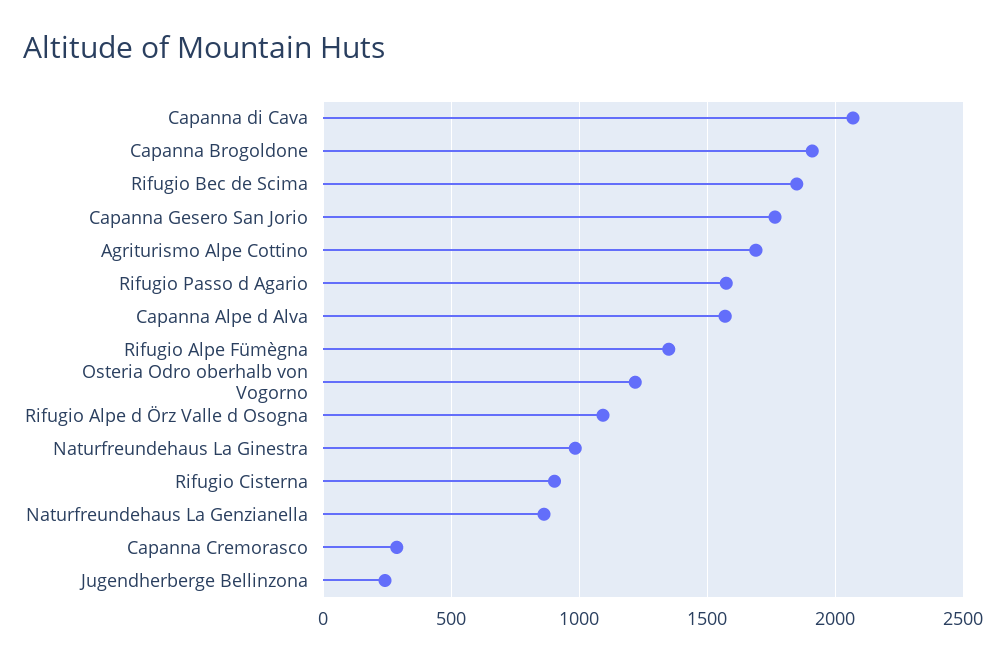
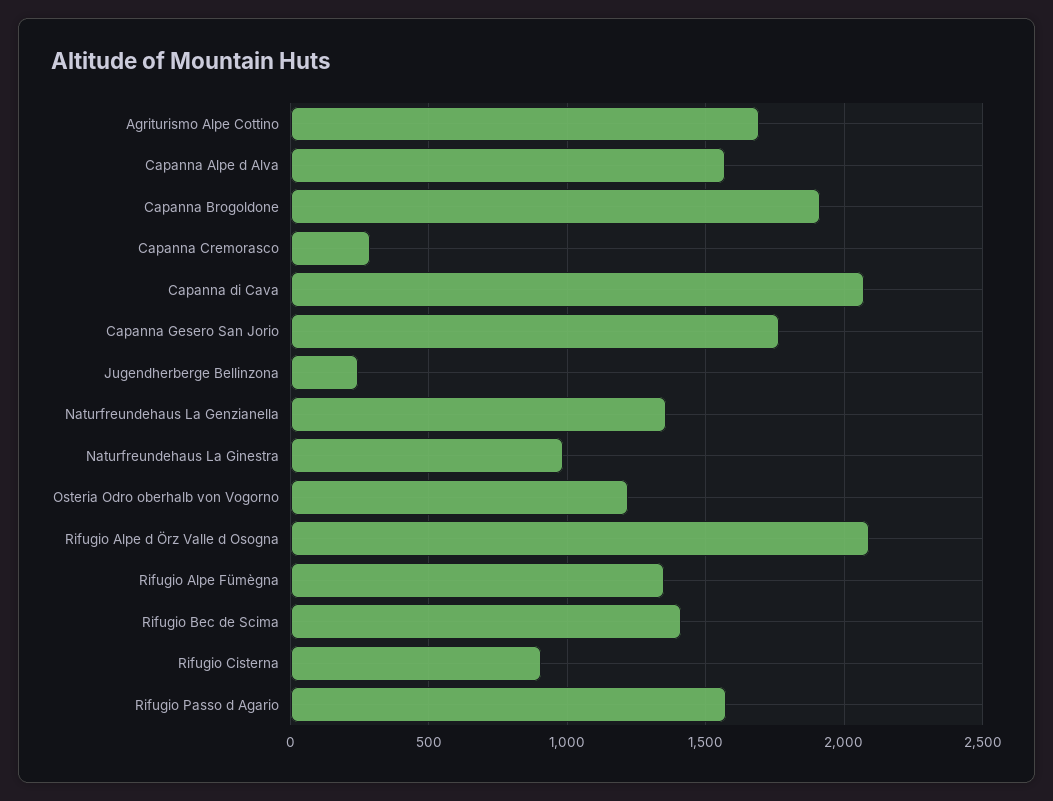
  {
    "Capanna di Cava": 2050,
    "Capanna Brogoldone": 1900,
-   "Rifugio Bec de Scima": 1850,
+   "Rifugio Bec de Scima": 1400,
    "Capanna Gesero San Jorio": 1750,
    "Agriturismo Alpe Cottino": 1700,
    "Rifugio Passo d Agario": 1550,
    "Capanna Alpe d Alva": 1550,
    "Rifugio Alpe Fümègna": 1350,
    "Osteria Odro oberhalb von Vogorno": 1200,
-   "Rifugio Alpe d Örz Valle d Osogna": 1100,
+   "Rifugio Alpe d Örz Valle d Osogna": 2100,
    "Naturfreundehaus La Ginestra": 1000,
    "Rifugio Cisterna": 900,
-   "Naturfreundehaus La Genzianella": 850,
+   "Naturfreundehaus La Genzianella": 1350,
    "Capanna Cremorasco": 300,
    "Jugendherberge Bellinzona": 250
  }

